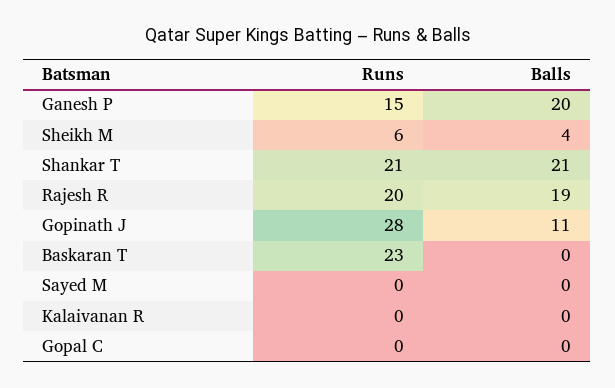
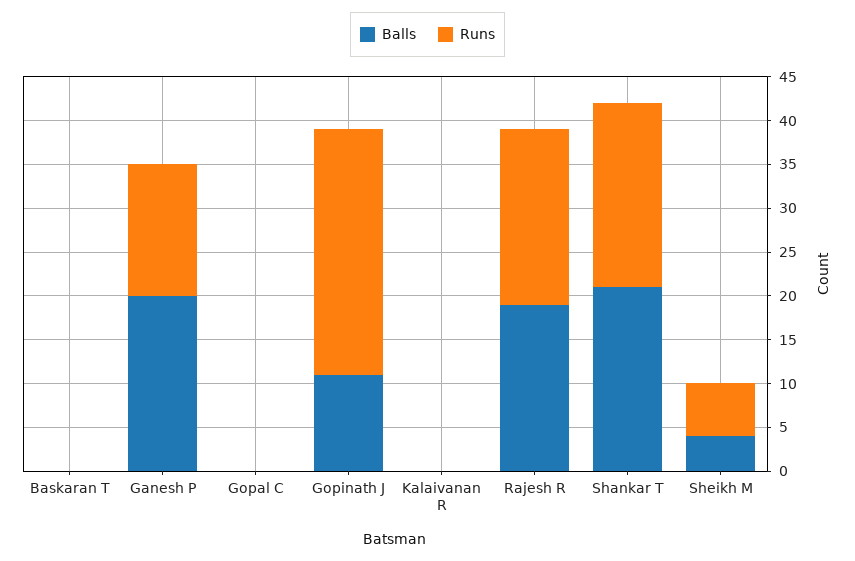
  {
    "Runs": {
      "Ganesh P": 15,
      "Sheikh M": 6,
      "Shankar T": 21,
      "Rajesh R": 20,
      "Gopinath J": 28,
-     "Baskaran T": 23,
+     "Baskaran T": 0,
-     "Sayed M": 0,
      "Kalaivanan R": 0,
      "Gopal C": 0
    },
    "Balls": {
      "Ganesh P": 20,
      "Sheikh M": 4,
      "Shankar T": 21,
      "Rajesh R": 19,
      "Gopinath J": 11,
      "Baskaran T": 0,
-     "Sayed M": 0,
      "Kalaivanan R": 0,
      "Gopal C": 0
    }
  }

